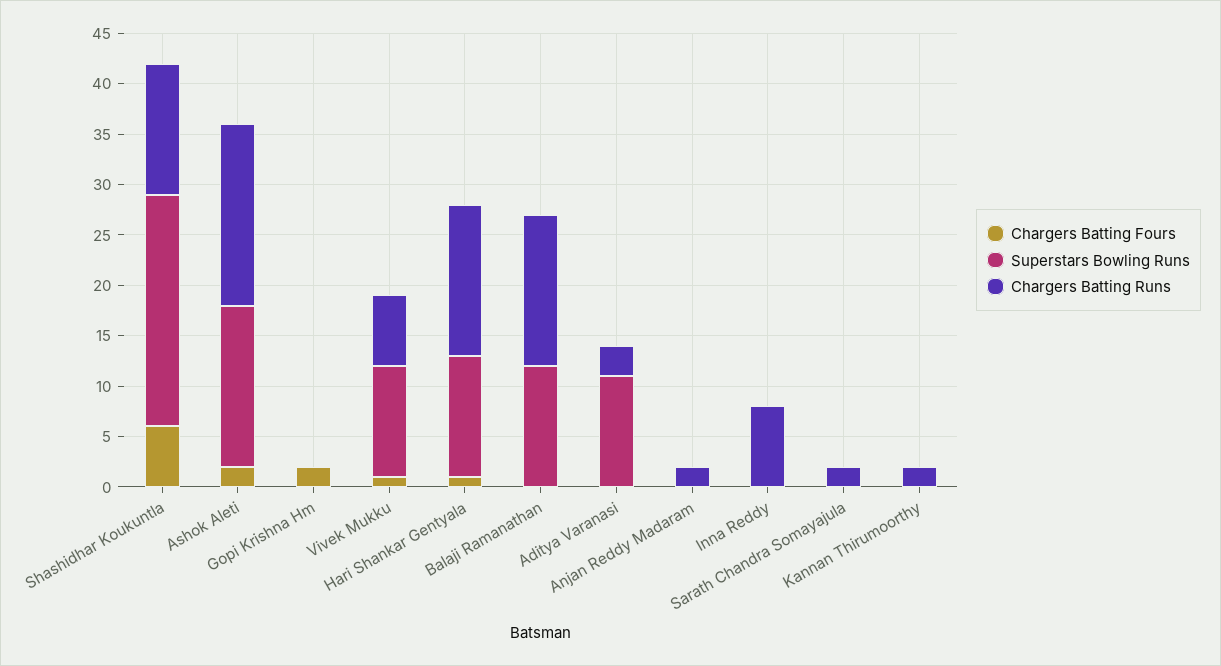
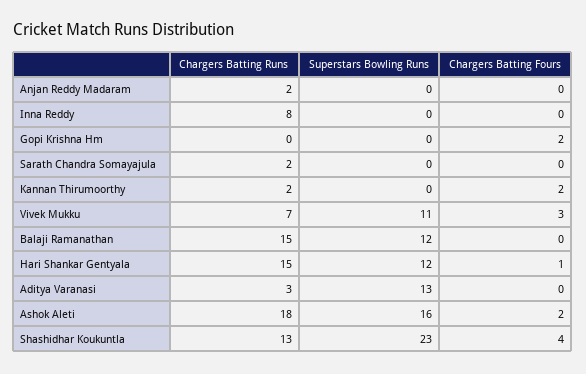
  {
    "Chargers Batting Fours": {
-     "Shashidhar Koukuntla": 6,
+     "Shashidhar Koukuntla": 4,
      "Ashok Aleti": 2,
      "Gopi Krishna Hm": 2,
-     "Vivek Mukku": 1,
+     "Vivek Mukku": 3,
      "Hari Shankar Gentyala": 1,
      "Balaji Ramanathan": 0,
      "Aditya Varanasi": 0,
      "Anjan Reddy Madaram": 0,
      "Inna Reddy": 0,
      "Sarath Chandra Somayajula": 0,
-     "Kannan Thirumoorthy": 0
+     "Kannan Thirumoorthy": 2
    },
    "Superstars Bowling Runs": {
      "Shashidhar Koukuntla": 23,
      "Ashok Aleti": 16,
      "Gopi Krishna Hm": 0,
      "Vivek Mukku": 11,
      "Hari Shankar Gentyala": 12,
      "Balaji Ramanathan": 12,
-     "Aditya Varanasi": 11,
+     "Aditya Varanasi": 13,
      "Anjan Reddy Madaram": 0,
      "Inna Reddy": 0,
      "Sarath Chandra Somayajula": 0,
      "Kannan Thirumoorthy": 0
    },
    "Chargers Batting Runs": {
      "Shashidhar Koukuntla": 13,
      "Ashok Aleti": 18,
      "Gopi Krishna Hm": 0,
      "Vivek Mukku": 7,
      "Hari Shankar Gentyala": 15,
      "Balaji Ramanathan": 15,
      "Aditya Varanasi": 3,
      "Anjan Reddy Madaram": 2,
      "Inna Reddy": 8,
      "Sarath Chandra Somayajula": 2,
      "Kannan Thirumoorthy": 2
    }
  }

